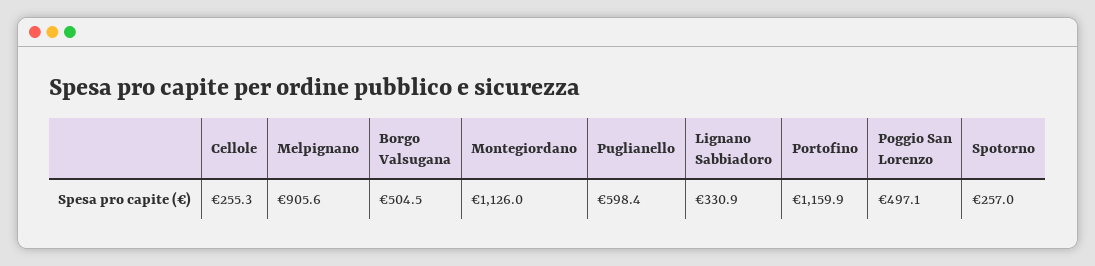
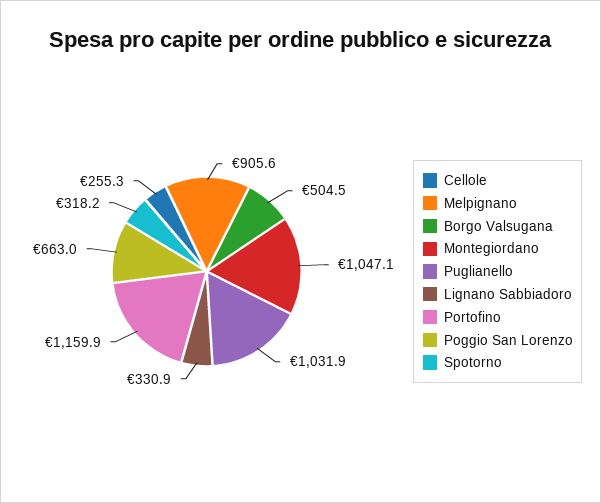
  {
    "Cellole": 255.3,
    "Melpignano": 905.6,
    "Borgo Valsugana": 504.5,
-   "Montegiordano": 1126,
+   "Montegiordano": 1047.1,
-   "Puglianello": 598.4,
+   "Puglianello": 1031.9,
    "Lignano Sabbiadoro": 330.9,
    "Portofino": 1159.9,
-   "Poggio San Lorenzo": 497.1,
+   "Poggio San Lorenzo": 663,
-   "Spotorno": 257
+   "Spotorno": 318.2
  }

